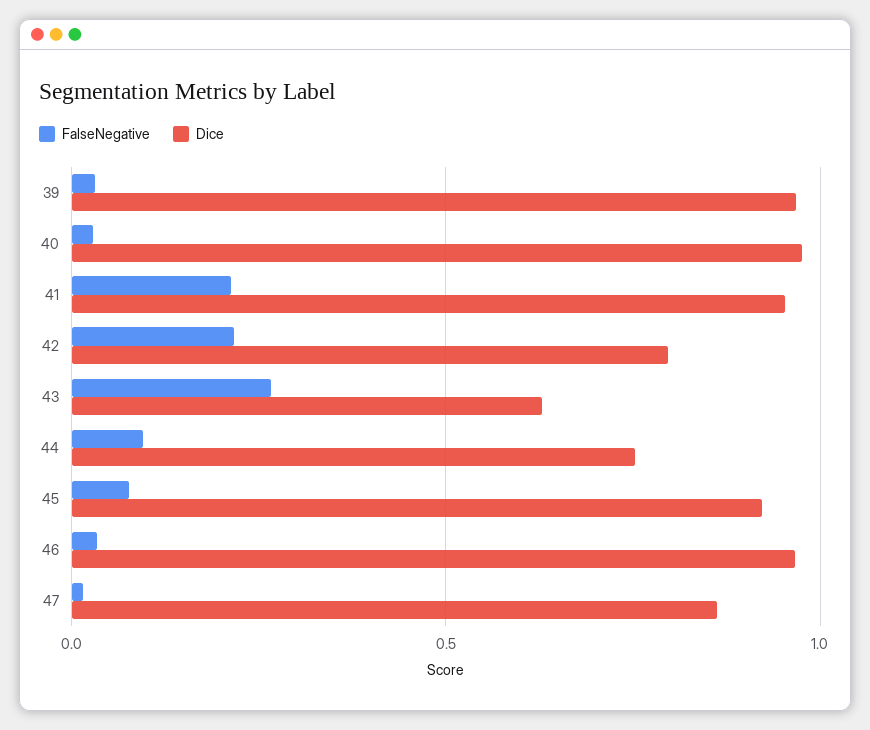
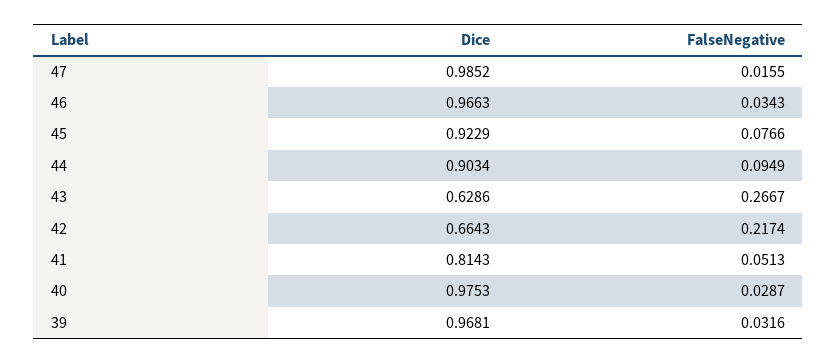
  {
    "FalseNegative": {
      "39": 0.0316,
      "40": 0.0287,
-     "41": 0.2,
+     "41": 0.0513,
      "42": 0.2174,
      "43": 0.2667,
      "44": 0.0949,
      "45": 0.0766,
      "46": 0.0343,
      "47": 0.0155
    },
    "Dice": {
      "39": 0.9681,
      "40": 0.9753,
-     "41": 0.95,
+     "41": 0.8143,
-     "42": 0.8,
+     "42": 0.6643,
      "43": 0.6286,
-     "44": 0.75,
+     "44": 0.9034,
      "45": 0.9229,
      "46": 0.9663,
-     "47": 0.85
+     "47": 0.9852
    }
  }

